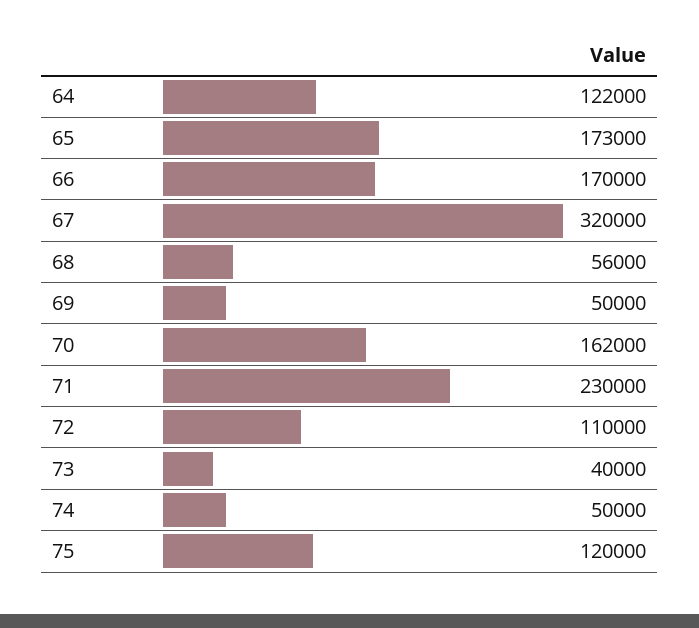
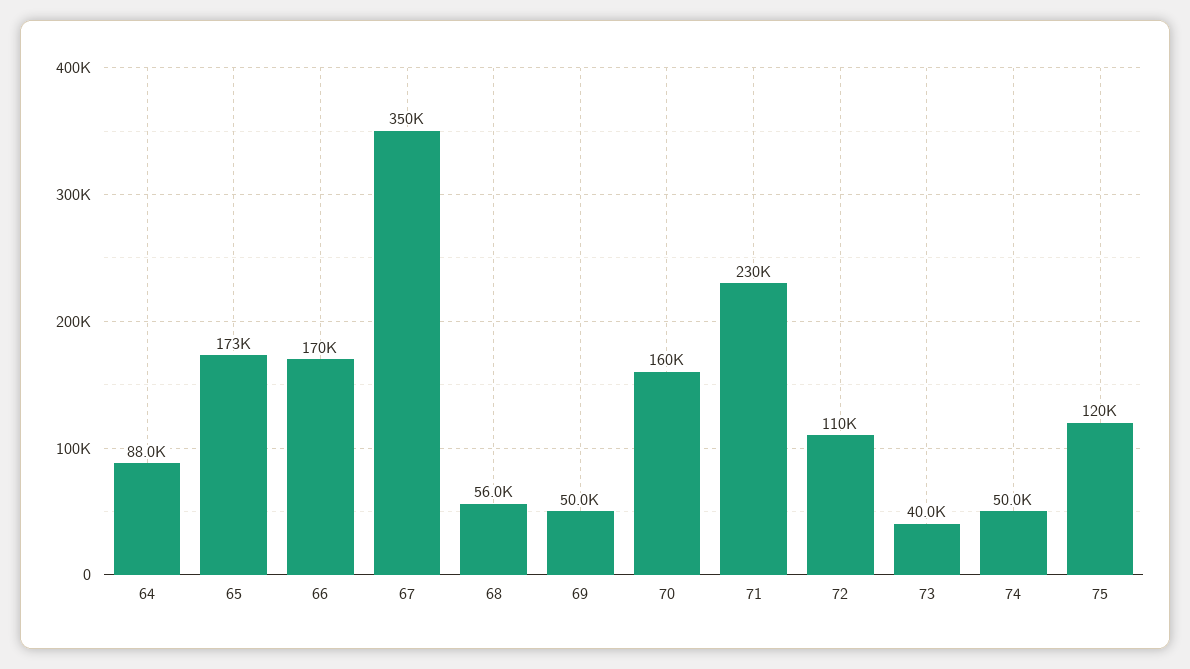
  {
-   "64": 122000,
+   "64": 88000,
    "65": 173000,
    "66": 170000,
-   "67": 320000,
+   "67": 350000,
    "68": 56000,
    "69": 50000,
-   "70": 162000,
+   "70": 160000,
    "71": 230000,
    "72": 110000,
    "73": 40000,
    "74": 50000,
    "75": 120000
  }

